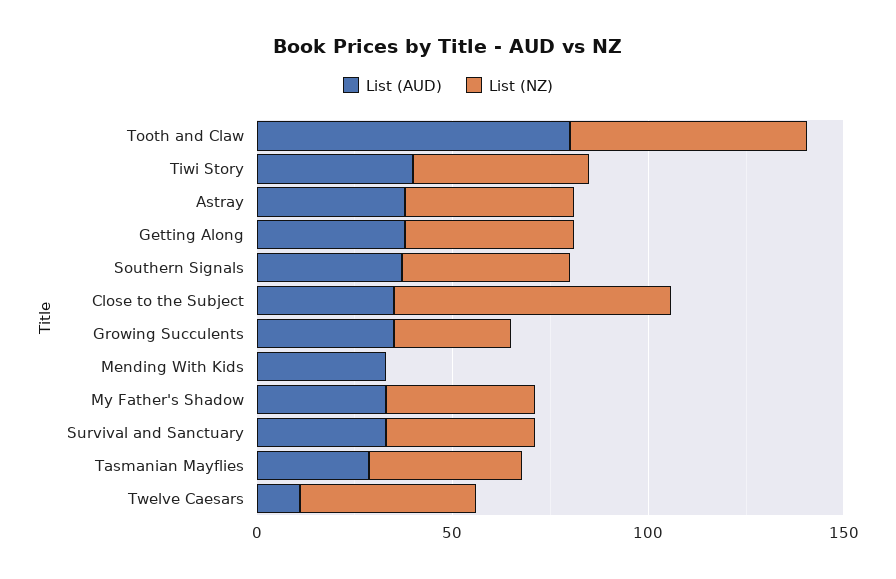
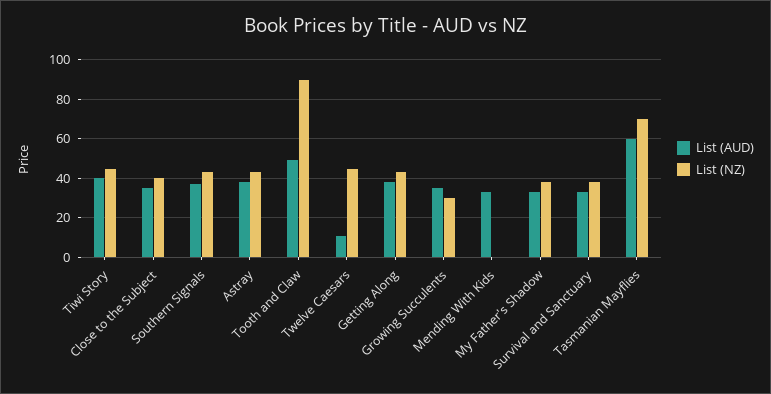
  {
    "List (AUD)": {
-     "Tooth and Claw": 80,
+     "Tooth and Claw": 50,
      "Tiwi Story": 40,
      "Astray": 40,
      "Getting Along": 40,
      "Southern Signals": 35,
      "Close to the Subject": 35,
      "Growing Succulents": 35,
      "Mending With Kids": 35,
      "My Father's Shadow": 35,
      "Survival and Sanctuary": 35,
-     "Tasmanian Mayflies": 30,
+     "Tasmanian Mayflies": 60,
      "Twelve Caesars": 10
    },
    "List (NZ)": {
-     "Tooth and Claw": 60,
+     "Tooth and Claw": 90,
      "Tiwi Story": 45,
      "Astray": 45,
      "Getting Along": 45,
      "Southern Signals": 45,
-     "Close to the Subject": 70,
+     "Close to the Subject": 40,
      "Growing Succulents": 30,
      "Mending With Kids": 0,
      "My Father's Shadow": 40,
      "Survival and Sanctuary": 40,
-     "Tasmanian Mayflies": 40,
+     "Tasmanian Mayflies": 70,
      "Twelve Caesars": 45
    }
  }

